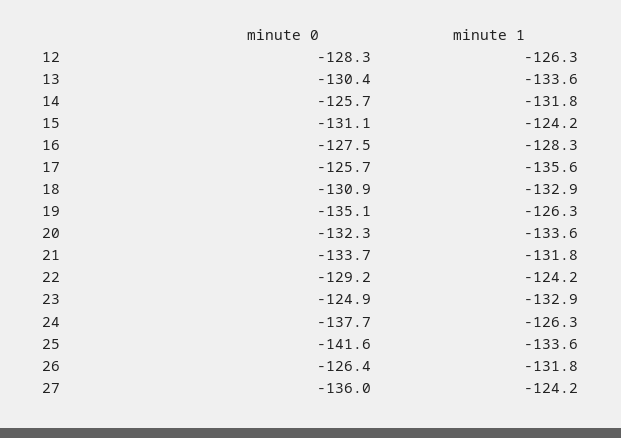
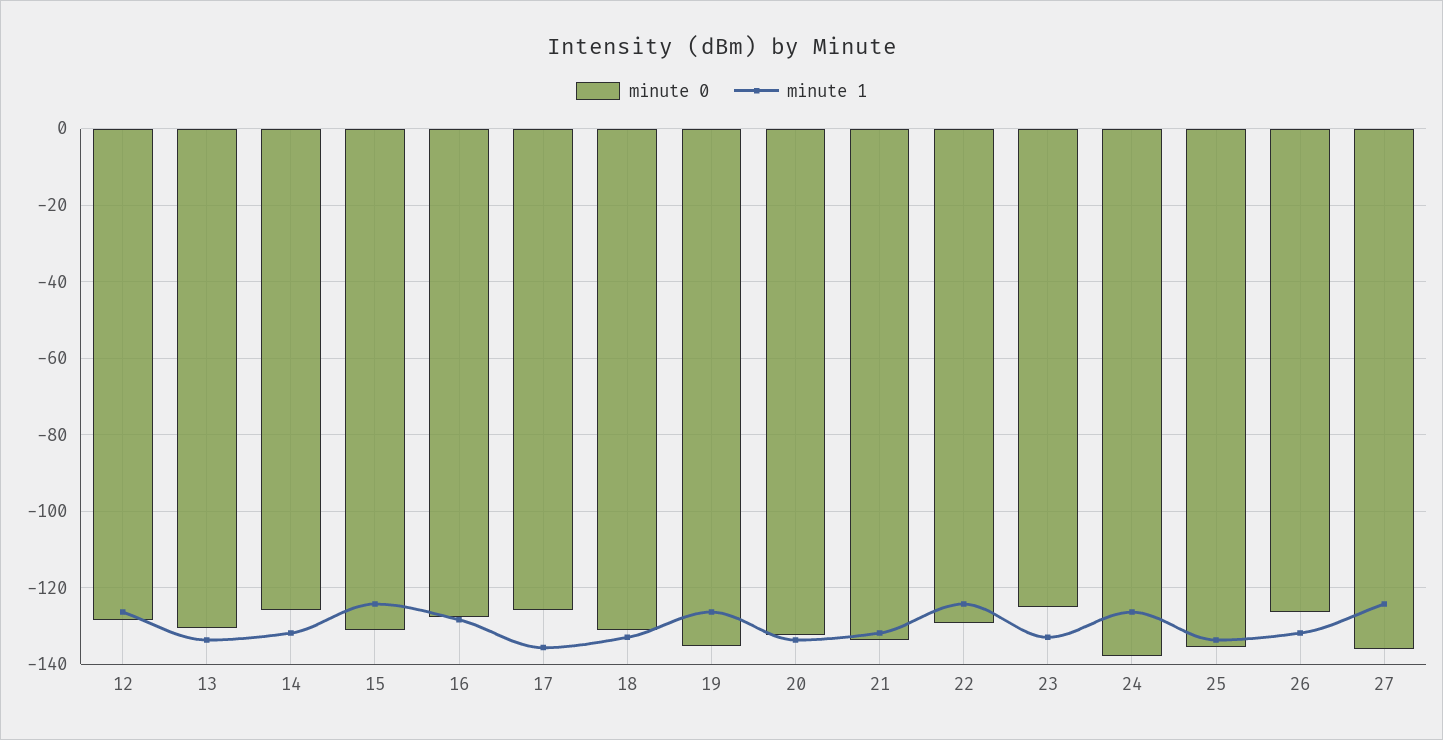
  {
    "minute 0": {
      "12": -128.3,
      "13": -130.4,
      "14": -125.7,
      "15": -131.1,
      "16": -127.5,
      "17": -125.7,
      "18": -130.9,
      "19": -135.1,
      "20": -132.3,
      "21": -133.7,
      "22": -129.2,
      "23": -124.9,
      "24": -137.7,
-     "25": -141.6,
+     "25": -136,
      "26": -126.4,
      "27": -136
    },
    "minute 1": {
      "12": -126.3,
      "13": -133.6,
      "14": -131.8,
      "15": -124.2,
      "16": -128.3,
      "17": -135.6,
      "18": -132.9,
      "19": -126.3,
      "20": -133.6,
      "21": -131.8,
      "22": -124.2,
      "23": -132.9,
      "24": -126.3,
      "25": -133.6,
      "26": -131.8,
      "27": -124.2
    }
  }

